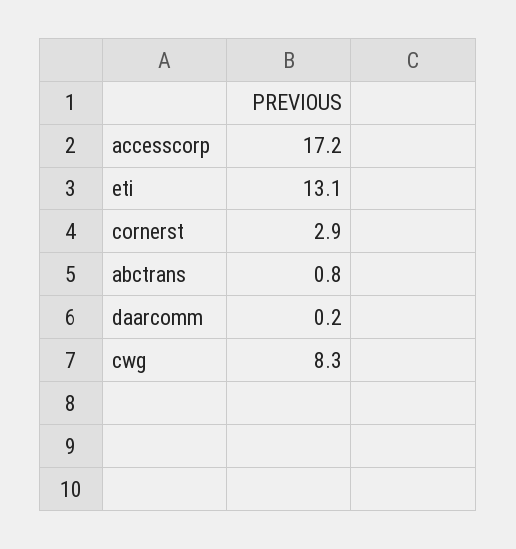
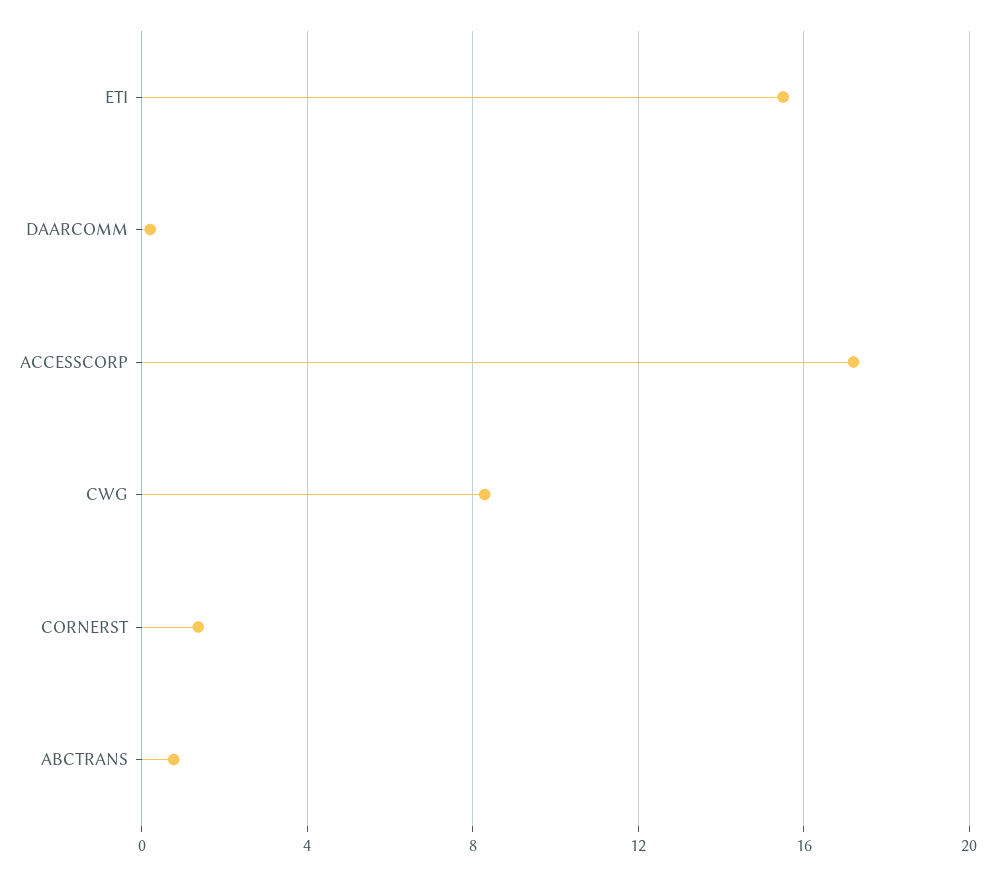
  {
    "accesscorp": 17.2,
-   "eti": 13.1,
+   "eti": 15.5,
-   "cornerst": 2.9,
+   "cornerst": 1.5,
    "abctrans": 0.8,
    "daarcomm": 0.2,
    "cwg": 8.3
  }

